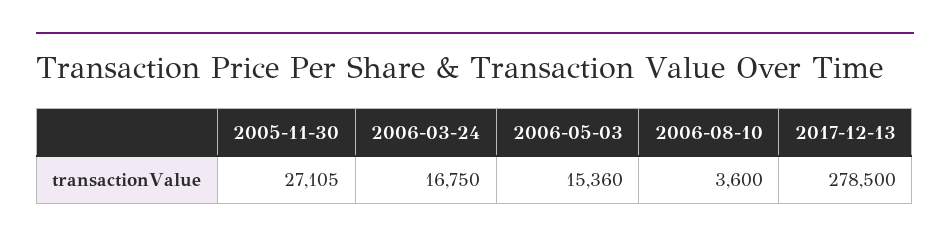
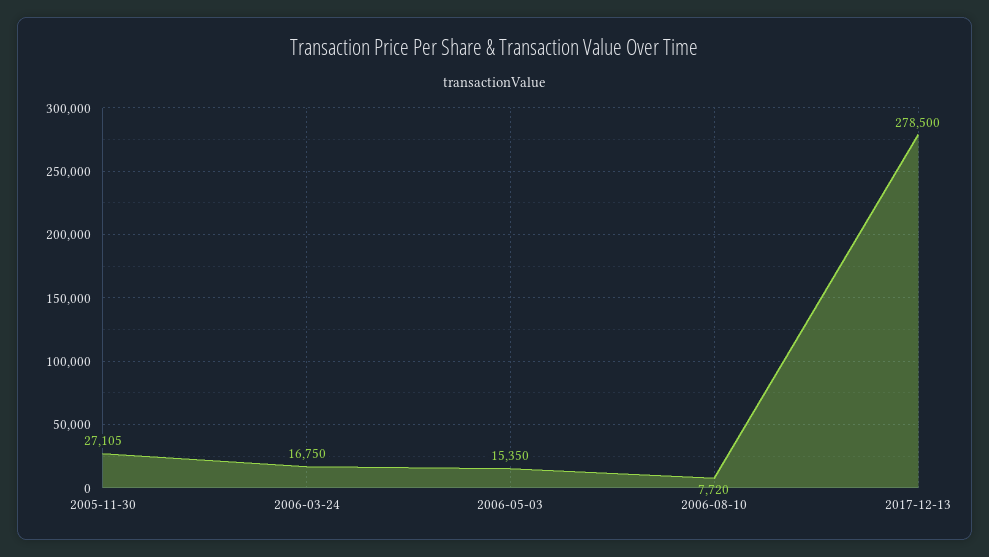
  {
    "2005-11-30": 27105,
    "2006-03-24": 16750,
-   "2006-05-03": 15360,
+   "2006-05-03": 15350,
-   "2006-08-10": 3600,
+   "2006-08-10": 7720,
    "2017-12-13": 278500
  }

